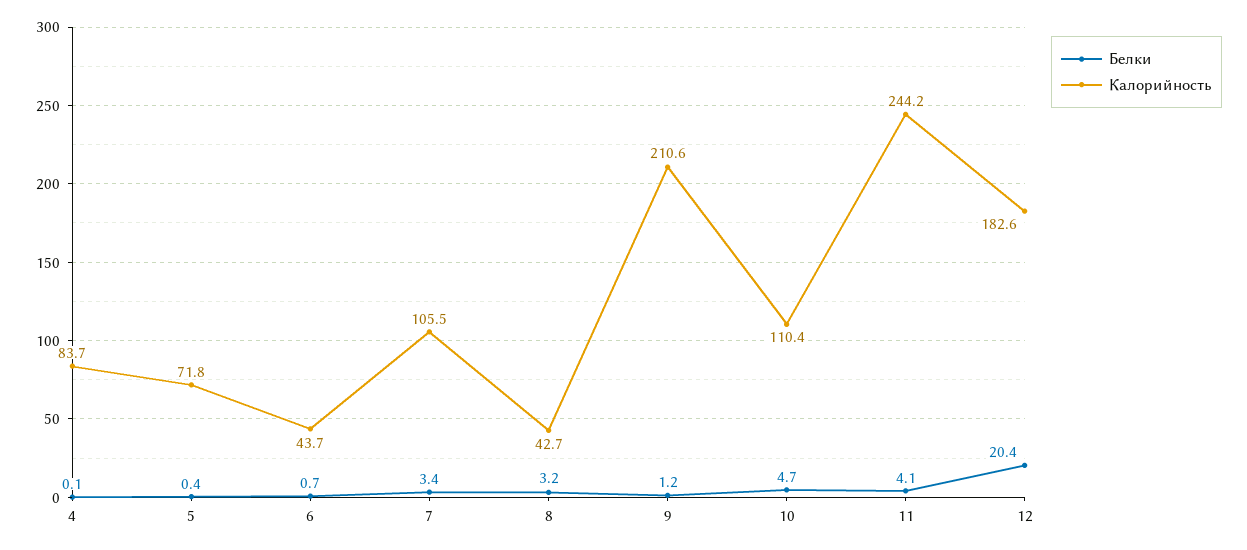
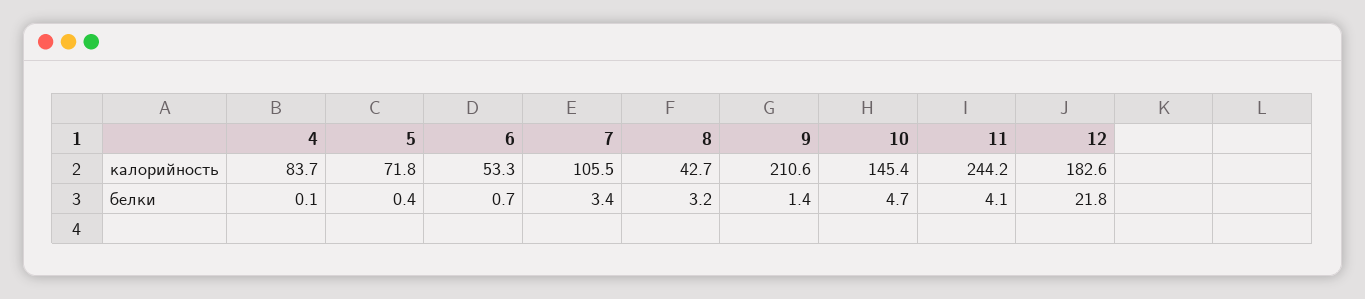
  {
    "Белки": {
      "4": 0.1,
      "5": 0.4,
      "6": 0.7,
      "7": 3.4,
      "8": 3.2,
-     "9": 1.2,
+     "9": 1.4,
      "10": 4.7,
      "11": 4.1,
-     "12": 20.4
+     "12": 21.8
    },
    "Калорийность": {
      "4": 83.7,
      "5": 71.8,
-     "6": 43.7,
+     "6": 53.3,
      "7": 105.5,
      "8": 42.7,
      "9": 210.6,
-     "10": 110.4,
+     "10": 145.4,
      "11": 244.2,
      "12": 182.6
    }
  }

